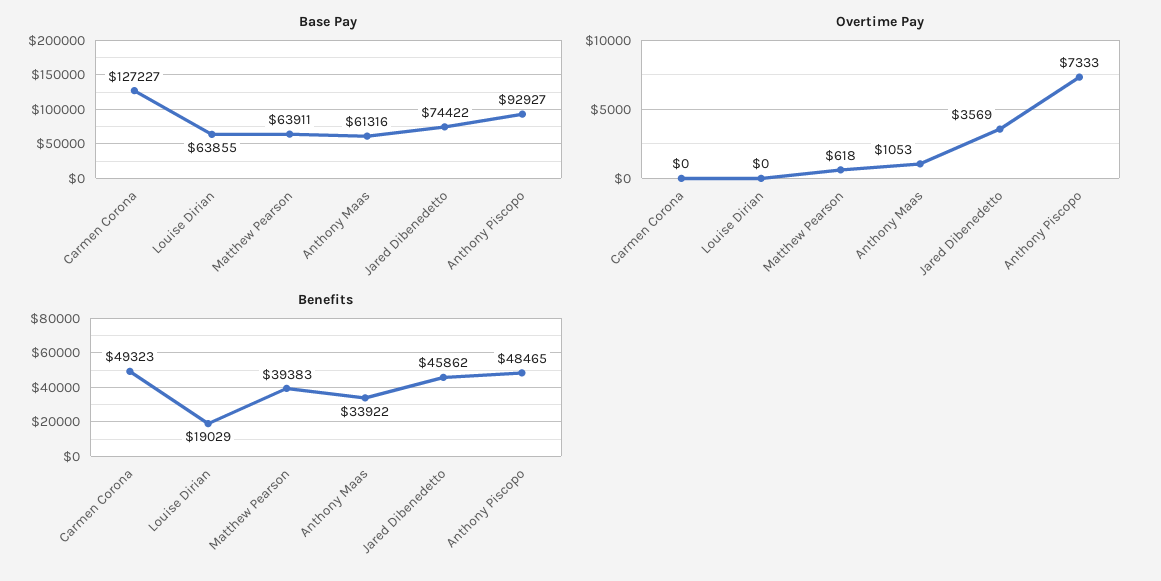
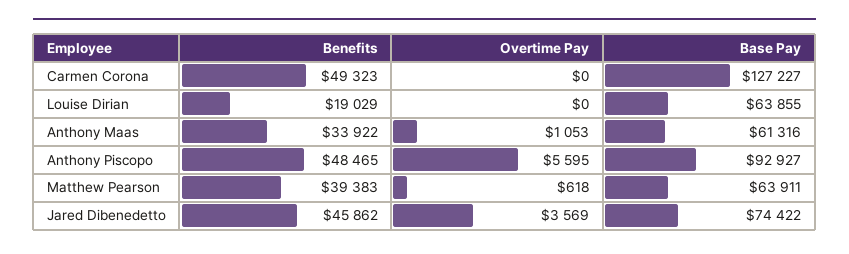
  {
    "Base Pay": {
      "Carmen Corona": 127227,
      "Louise Dirian": 63855,
      "Matthew Pearson": 63911,
      "Anthony Maas": 61316,
      "Jared Dibenedetto": 74422,
      "Anthony Piscopo": 92927
    },
    "Overtime Pay": {
      "Carmen Corona": 0,
      "Louise Dirian": 0,
      "Matthew Pearson": 618,
      "Anthony Maas": 1053,
      "Jared Dibenedetto": 3569,
-     "Anthony Piscopo": 7333
+     "Anthony Piscopo": 5595
    },
    "Benefits": {
      "Carmen Corona": 49323,
      "Louise Dirian": 19029,
      "Matthew Pearson": 39383,
      "Anthony Maas": 33922,
      "Jared Dibenedetto": 45862,
      "Anthony Piscopo": 48465
    }
  }

